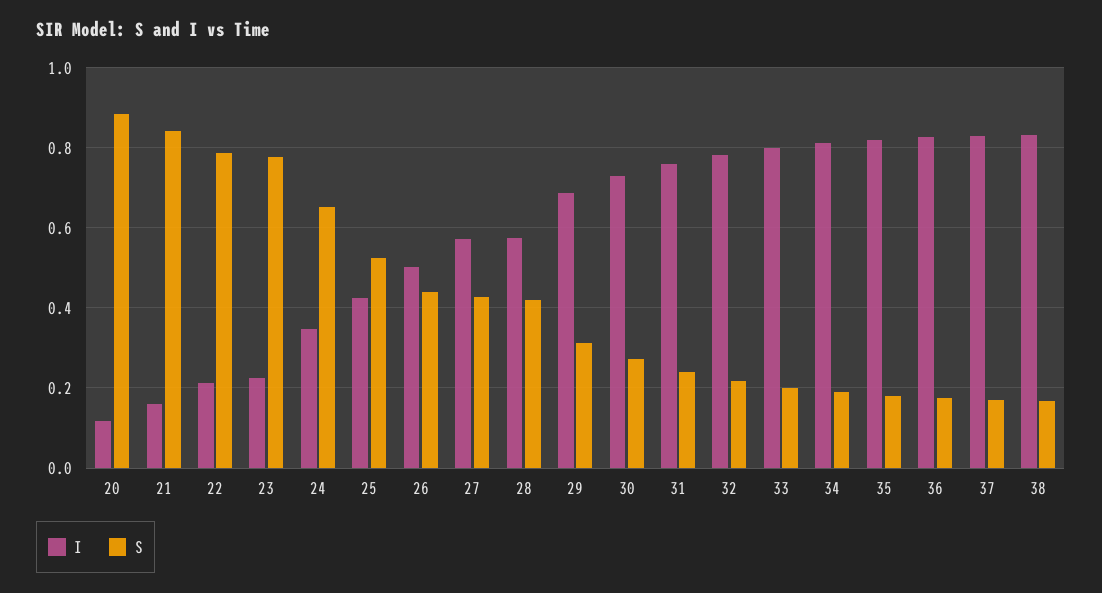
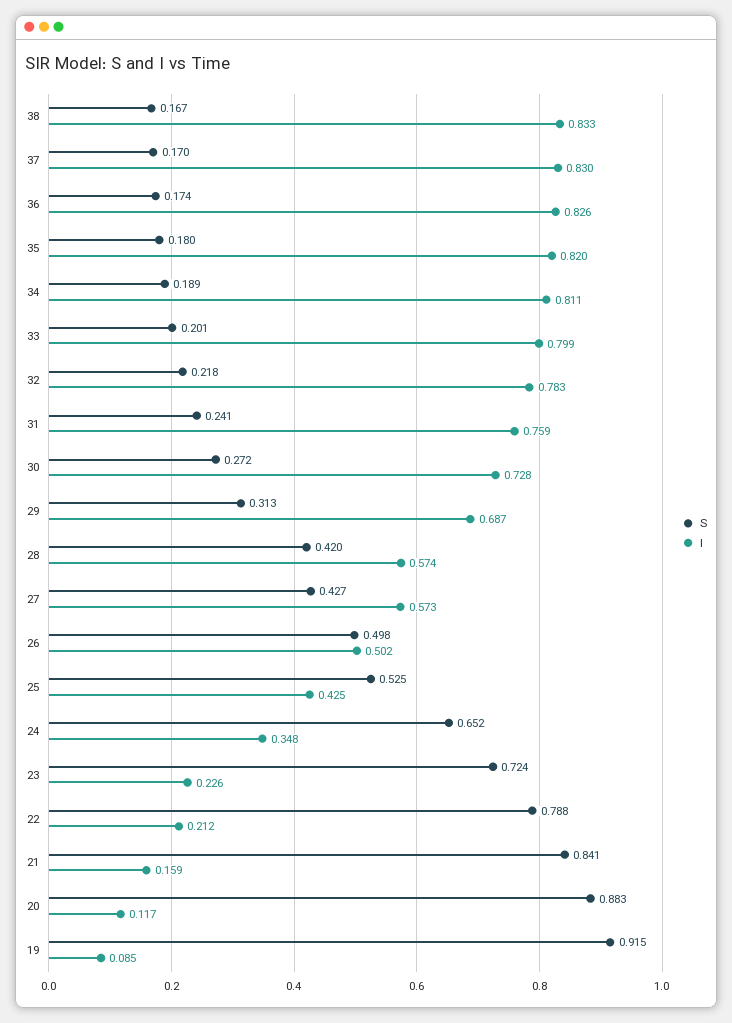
  {
    "I": {
      "20": 0.117,
      "21": 0.159,
      "22": 0.212,
      "23": 0.226,
      "24": 0.348,
      "25": 0.425,
      "26": 0.502,
      "27": 0.573,
      "28": 0.574,
      "29": 0.687,
      "30": 0.728,
      "31": 0.759,
      "32": 0.783,
      "33": 0.799,
      "34": 0.811,
      "35": 0.82,
      "36": 0.826,
      "37": 0.83,
-     "38": 0.833
+     "38": 0.833,
+     "19": 0.085
    },
    "S": {
      "20": 0.883,
      "21": 0.841,
      "22": 0.788,
-     "23": 0.78,
+     "23": 0.724,
      "24": 0.652,
      "25": 0.525,
-     "26": 0.44,
+     "26": 0.498,
      "27": 0.427,
      "28": 0.42,
      "29": 0.313,
      "30": 0.272,
      "31": 0.241,
      "32": 0.218,
      "33": 0.201,
      "34": 0.189,
      "35": 0.18,
      "36": 0.174,
      "37": 0.17,
-     "38": 0.167
+     "38": 0.167,
+     "19": 0.915
    }
  }

